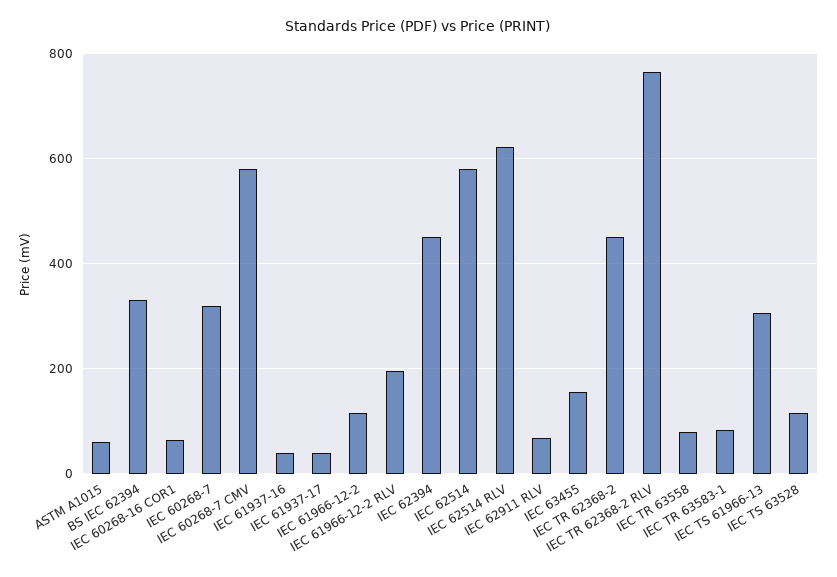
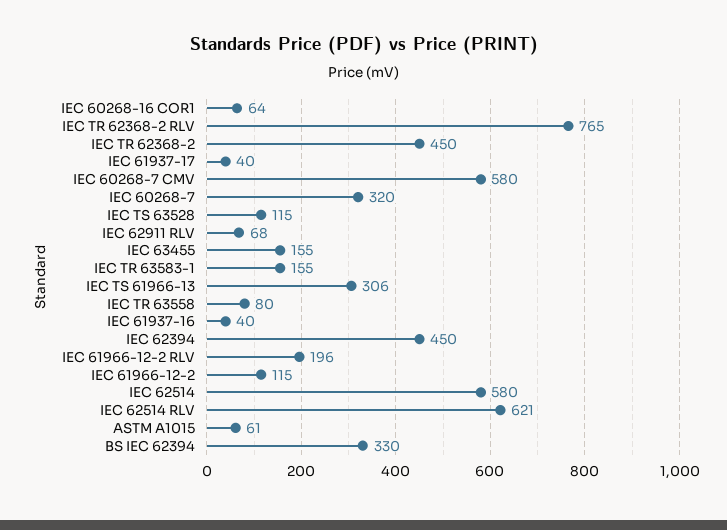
  {
    "ASTM A1015": 61,
    "BS IEC 62394": 330,
    "IEC 60268-16 COR1": 64,
    "IEC 60268-7": 320,
    "IEC 60268-7 CMV": 580,
    "IEC 61937-16": 40,
    "IEC 61937-17": 40,
    "IEC 61966-12-2": 115,
    "IEC 61966-12-2 RLV": 196,
    "IEC 62394": 450,
    "IEC 62514": 580,
    "IEC 62514 RLV": 621,
    "IEC 62911 RLV": 68,
    "IEC 63455": 155,
    "IEC TR 62368-2": 450,
    "IEC TR 62368-2 RLV": 765,
    "IEC TR 63558": 80,
-   "IEC TR 63583-1": 80,
+   "IEC TR 63583-1": 155,
    "IEC TS 61966-13": 306,
    "IEC TS 63528": 115
  }

